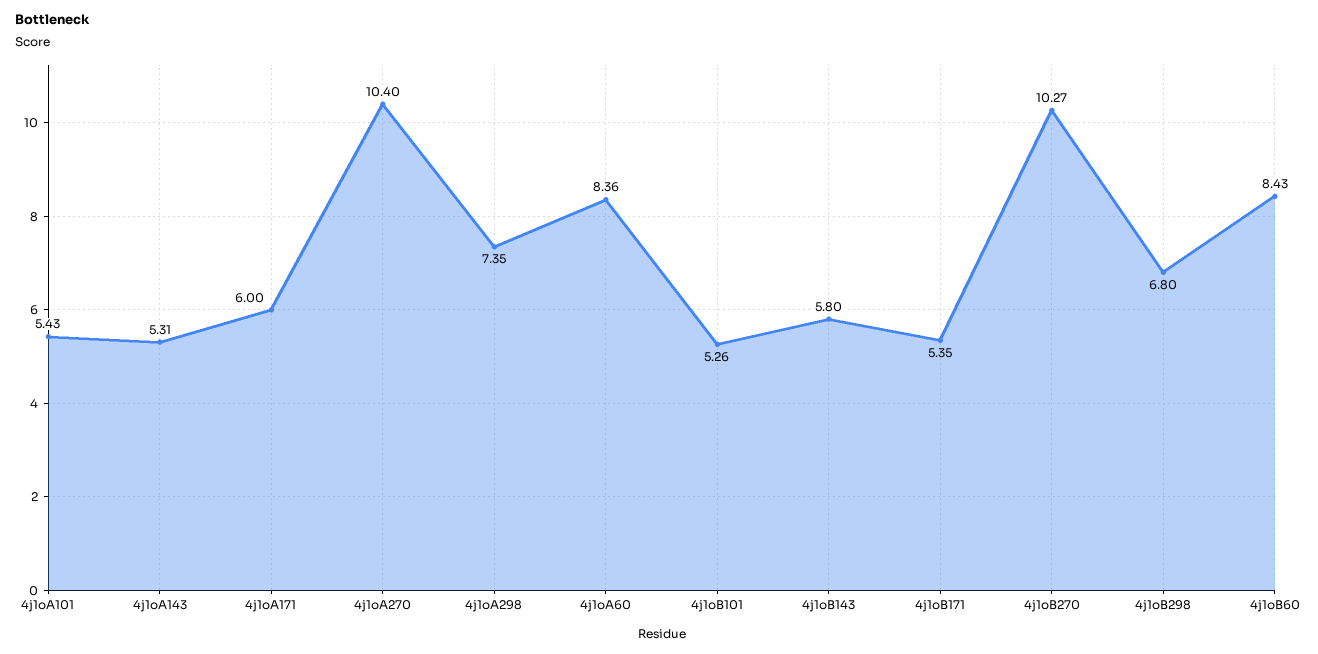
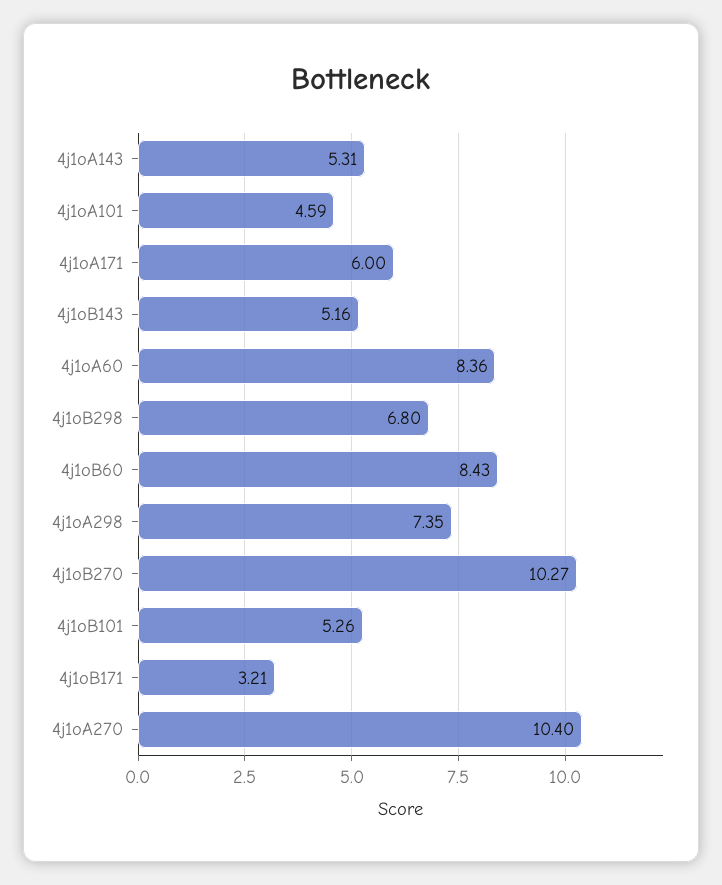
  {
-   "4j1oA101": 5.43,
+   "4j1oA101": 4.59,
    "4j1oA143": 5.31,
    "4j1oA171": 6,
    "4j1oA270": 10.4,
    "4j1oA298": 7.35,
    "4j1oA60": 8.36,
    "4j1oB101": 5.26,
-   "4j1oB143": 5.8,
+   "4j1oB143": 5.16,
-   "4j1oB171": 5.35,
+   "4j1oB171": 3.21,
    "4j1oB270": 10.27,
    "4j1oB298": 6.8,
    "4j1oB60": 8.43
  }

